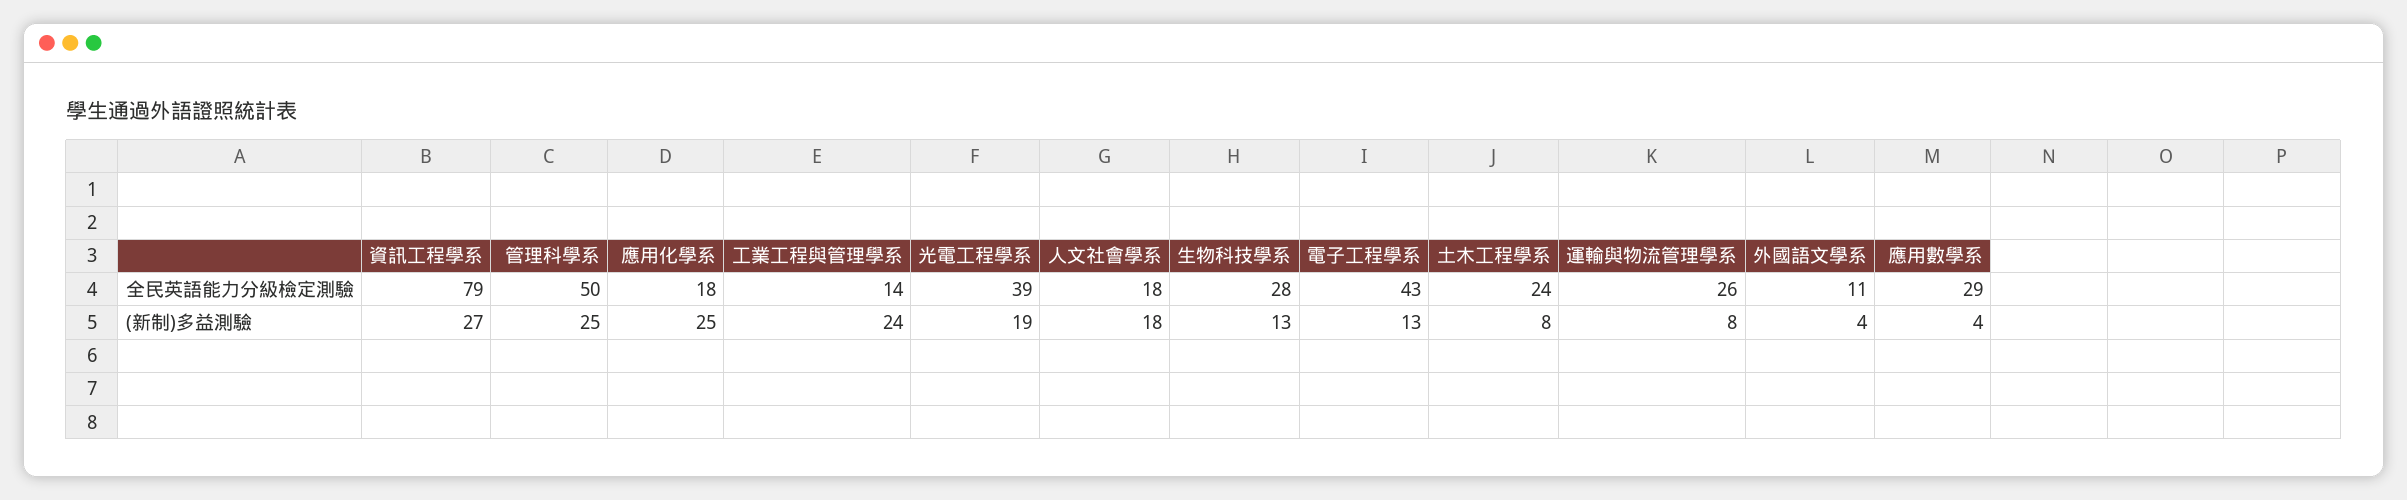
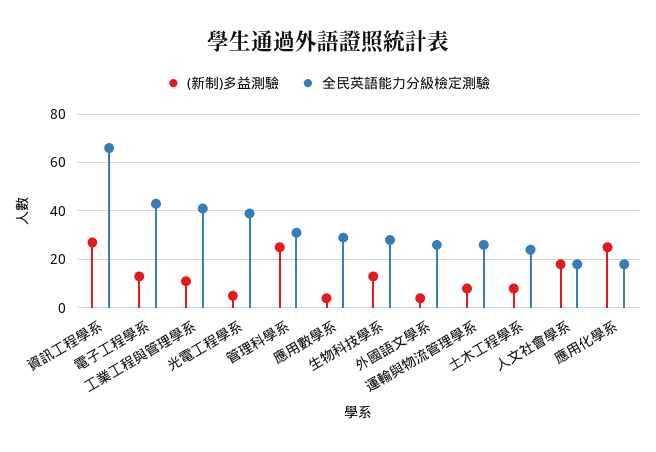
  {
    "全民英語能力分級檢定測驗": {
-     "資訊工程學系": 79,
+     "資訊工程學系": 65,
-     "管理科學系": 50,
+     "管理科學系": 30,
      "應用化學系": 18,
-     "工業工程與管理學系": 14,
+     "工業工程與管理學系": 40,
      "光電工程學系": 39,
      "人文社會學系": 18,
      "生物科技學系": 28,
      "電子工程學系": 43,
      "土木工程學系": 24,
      "運輸與物流管理學系": 26,
-     "外國語文學系": 11,
+     "外國語文學系": 25,
      "應用數學系": 29
    },
    "(新制)多益測驗": {
      "資訊工程學系": 27,
      "管理科學系": 25,
      "應用化學系": 25,
-     "工業工程與管理學系": 24,
+     "工業工程與管理學系": 10,
-     "光電工程學系": 19,
+     "光電工程學系": 5,
      "人文社會學系": 18,
      "生物科技學系": 13,
      "電子工程學系": 13,
      "土木工程學系": 8,
      "運輸與物流管理學系": 8,
      "外國語文學系": 4,
      "應用數學系": 4
    }
  }

